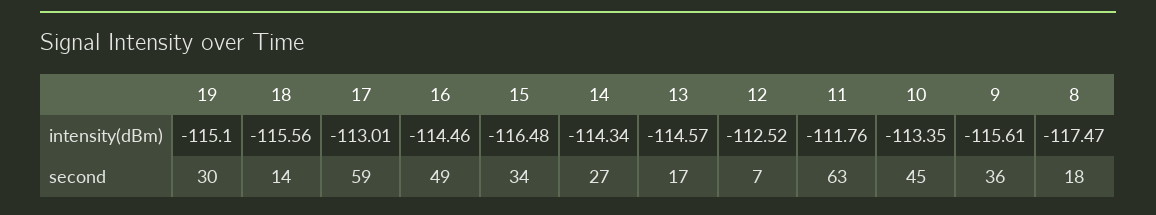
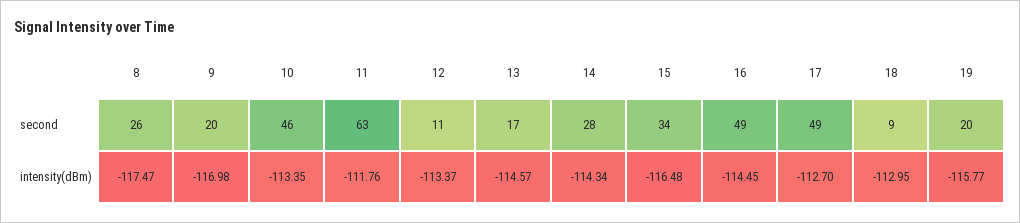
  {
    "19": {
-     "intensity(dBm)": -115.1,
+     "intensity(dBm)": -115.77,
-     "second": 30
+     "second": 20
    },
    "18": {
-     "intensity(dBm)": -115.56,
+     "intensity(dBm)": -112.95,
-     "second": 14
+     "second": 9
    },
    "17": {
-     "intensity(dBm)": -113.01,
+     "intensity(dBm)": -112.7,
-     "second": 59
+     "second": 49
    },
    "16": {
-     "intensity(dBm)": -114.46,
+     "intensity(dBm)": -114.45,
      "second": 49
    },
    "15": {
      "intensity(dBm)": -116.48,
      "second": 34
    },
    "14": {
      "intensity(dBm)": -114.34,
-     "second": 27
+     "second": 28
    },
    "13": {
      "intensity(dBm)": -114.57,
      "second": 17
    },
    "12": {
-     "intensity(dBm)": -112.52,
+     "intensity(dBm)": -113.37,
-     "second": 7
+     "second": 11
    },
    "11": {
      "intensity(dBm)": -111.76,
      "second": 63
    },
    "10": {
      "intensity(dBm)": -113.35,
-     "second": 45
+     "second": 46
    },
    "9": {
-     "intensity(dBm)": -115.61,
+     "intensity(dBm)": -116.98,
-     "second": 36
+     "second": 20
    },
    "8": {
      "intensity(dBm)": -117.47,
-     "second": 18
+     "second": 26
    }
  }

